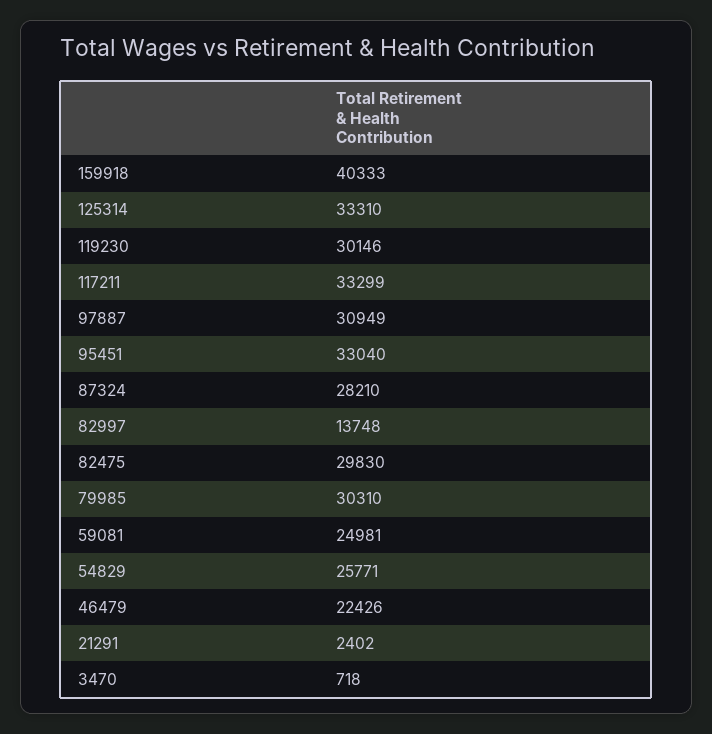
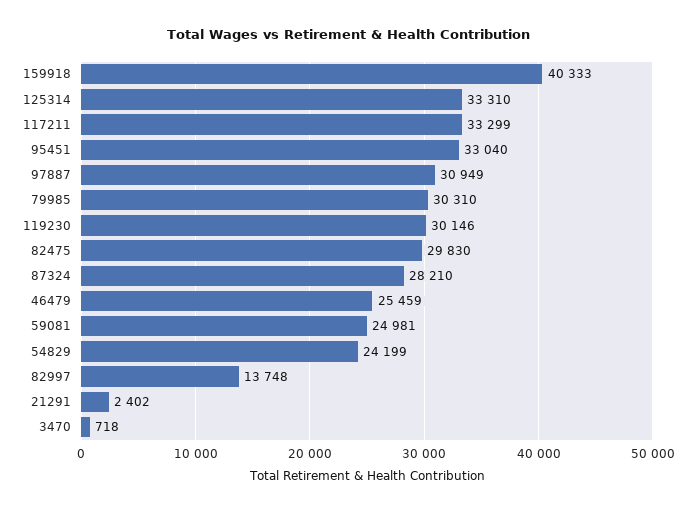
  {
    "159918": 40333,
    "125314": 33310,
    "119230": 30146,
    "117211": 33299,
    "97887": 30949,
    "95451": 33040,
    "87324": 28210,
    "82997": 13748,
    "82475": 29830,
    "79985": 30310,
    "59081": 24981,
-   "54829": 25771,
+   "54829": 24199,
-   "46479": 22426,
+   "46479": 25459,
    "21291": 2402,
    "3470": 718
  }

